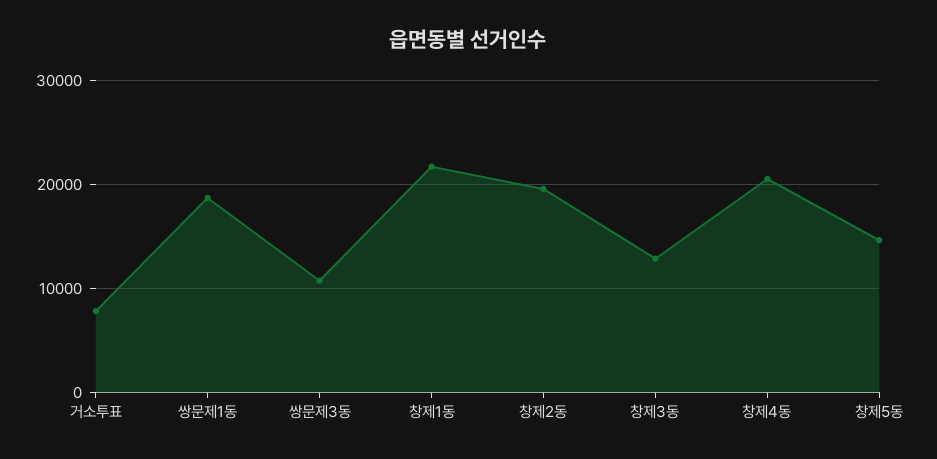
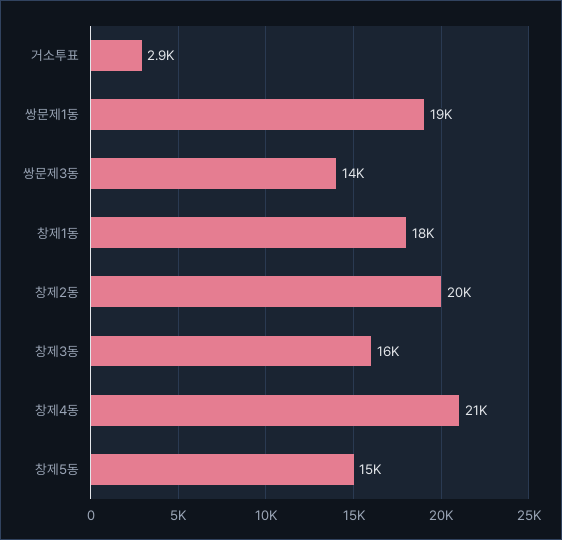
  {
-   "거소투표": 8000,
+   "거소투표": 2900,
    "쌍문제1동": 19000,
-   "쌍문제3동": 11000,
+   "쌍문제3동": 14000,
-   "창제1동": 22000,
+   "창제1동": 18000,
    "창제2동": 20000,
-   "창제3동": 13000,
+   "창제3동": 16000,
    "창제4동": 21000,
    "창제5동": 15000
  }

